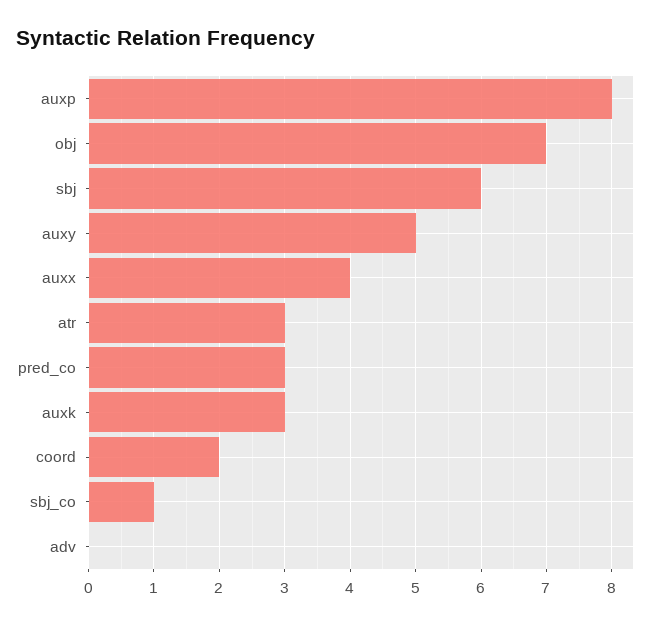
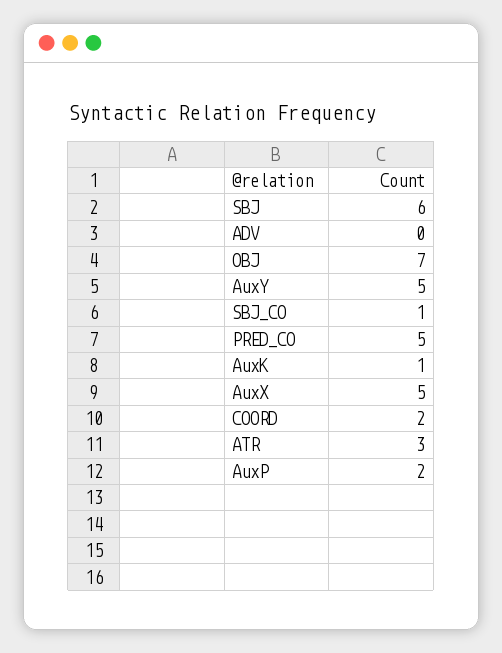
  {
-   "auxp": 8,
+   "auxp": 2,
    "obj": 7,
    "sbj": 6,
    "auxy": 5,
-   "auxx": 4,
+   "auxx": 5,
    "atr": 3,
-   "pred_co": 3,
+   "pred_co": 5,
-   "auxk": 3,
+   "auxk": 1,
    "coord": 2,
    "sbj_co": 1,
    "adv": 0
  }

